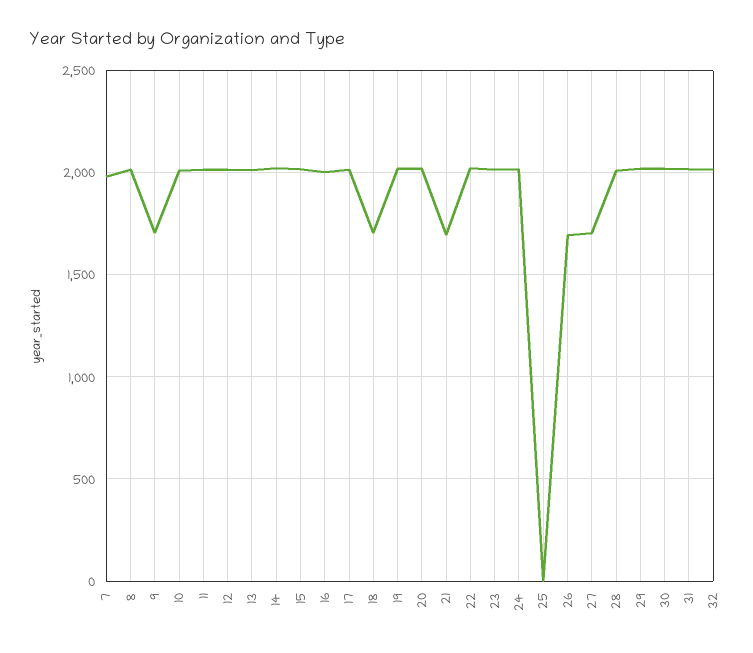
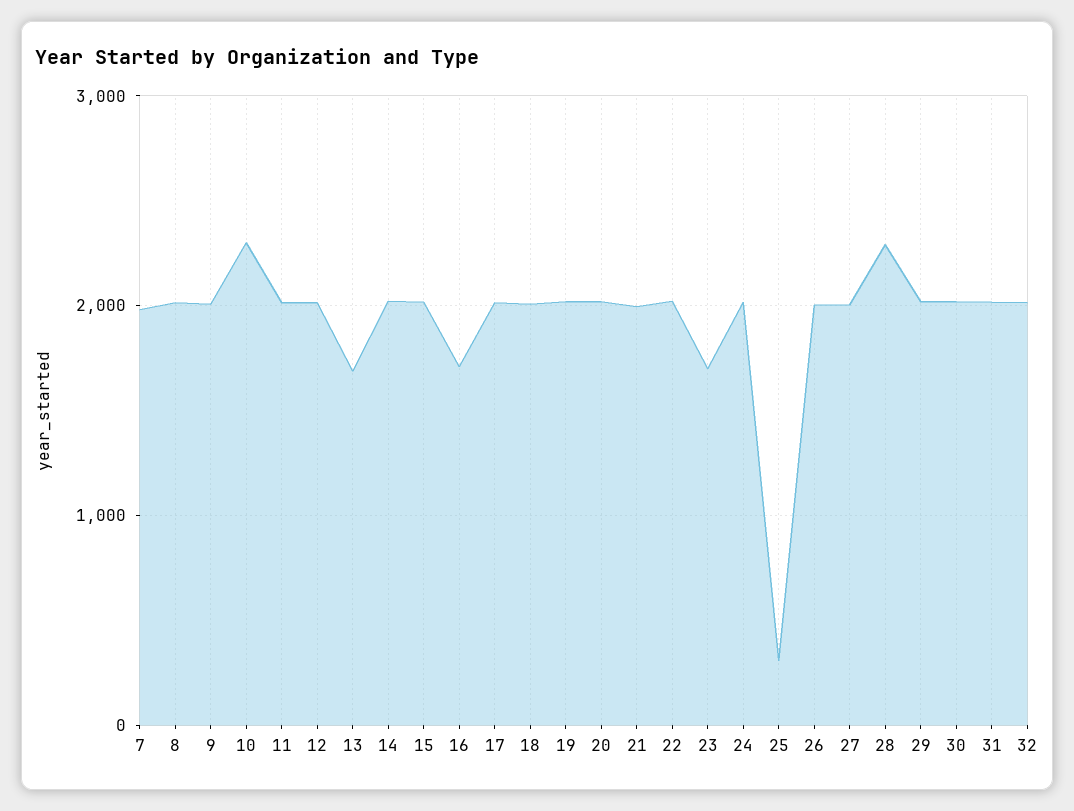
  {
    "7": 2000,
    "8": 2000,
-   "9": 1700,
+   "9": 2000,
-   "10": 2000,
+   "10": 2300,
    "11": 2000,
    "12": 2000,
-   "13": 2000,
+   "13": 1700,
    "14": 2000,
    "15": 2000,
-   "16": 2000,
+   "16": 1700,
    "17": 2000,
-   "18": 1700,
+   "18": 2000,
    "19": 2000,
    "20": 2000,
-   "21": 1700,
+   "21": 2000,
    "22": 2000,
-   "23": 2000,
+   "23": 1700,
    "24": 2000,
-   "25": 0,
+   "25": 300,
-   "26": 1700,
+   "26": 2000,
-   "27": 1700,
+   "27": 2000,
-   "28": 2000,
+   "28": 2300,
    "29": 2000,
    "30": 2000,
    "31": 2000,
    "32": 2000
  }

